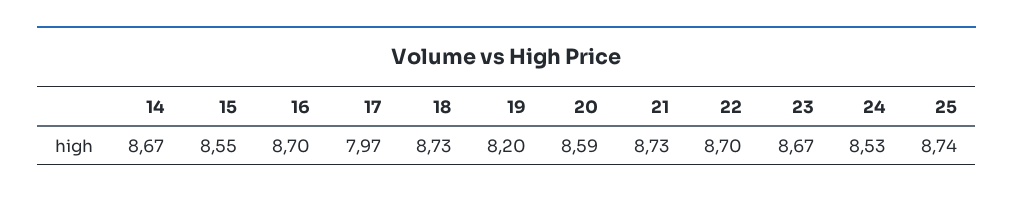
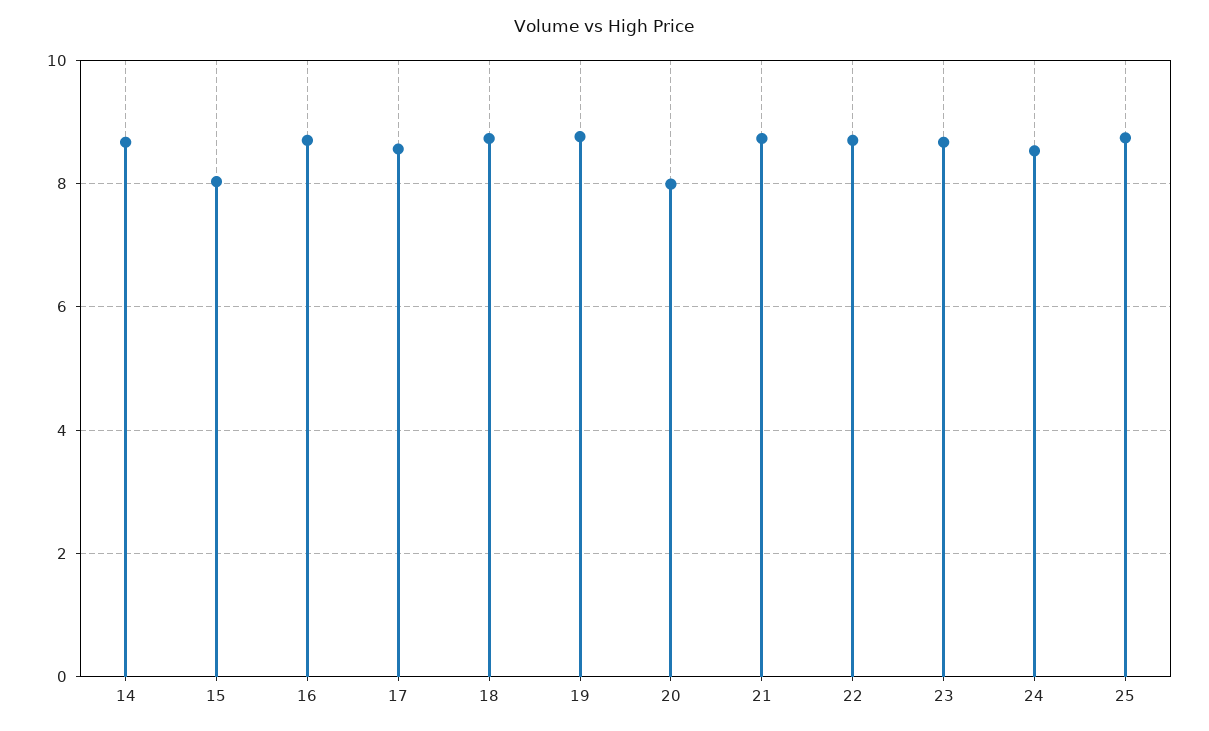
  {
    "14": 8.67,
-   "15": 8.55,
+   "15": 8,
    "16": 8.7,
-   "17": 7.97,
+   "17": 8.6,
    "18": 8.73,
-   "19": 8.2,
+   "19": 8.8,
-   "20": 8.59,
+   "20": 8,
    "21": 8.73,
    "22": 8.7,
    "23": 8.67,
    "24": 8.53,
    "25": 8.74
  }

